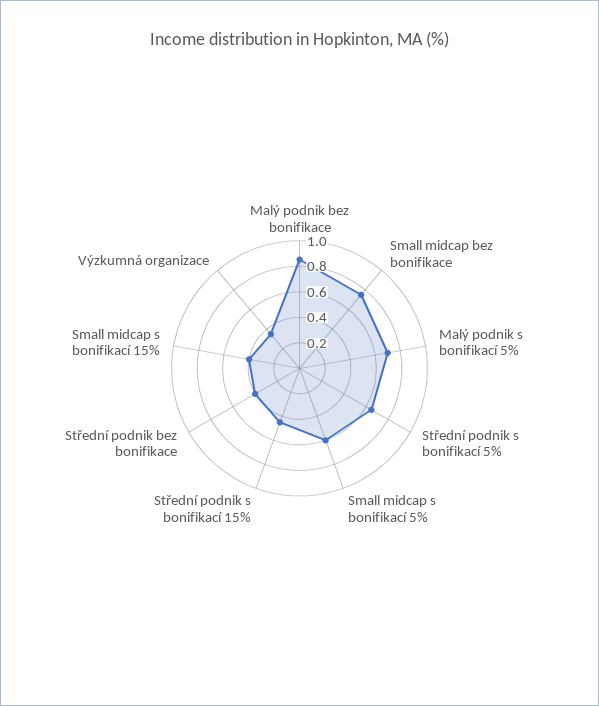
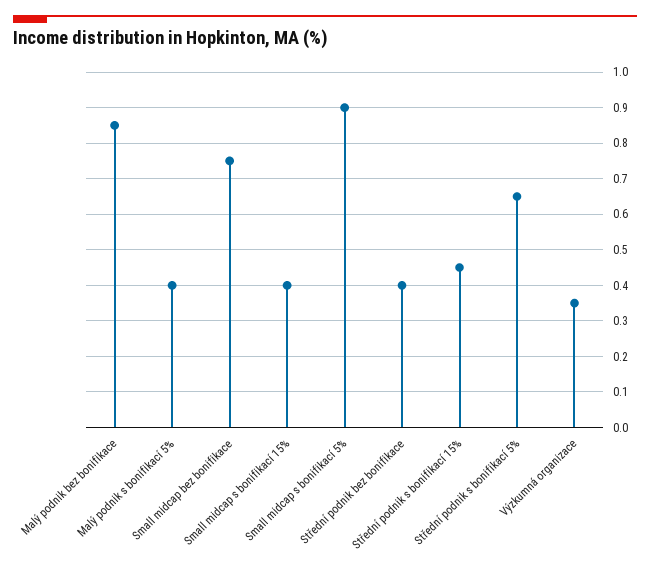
  {
    "Malý podnik bez bonifikace": 0.85,
    "Small midcap bez bonifikace": 0.75,
-   "Malý podnik s bonifikací 5%": 0.7,
+   "Malý podnik s bonifikací 5%": 0.4,
    "Střední podnik s bonifikací 5%": 0.65,
-   "Small midcap s bonifikací 5%": 0.6,
+   "Small midcap s bonifikací 5%": 0.9,
    "Střední podnik s bonifikací 15%": 0.45,
    "Střední podnik bez bonifikace": 0.4,
    "Small midcap s bonifikací 15%": 0.4,
    "Výzkumná organizace": 0.35
  }

